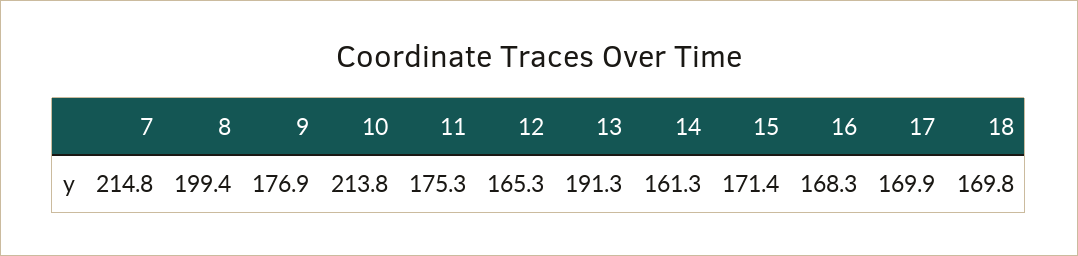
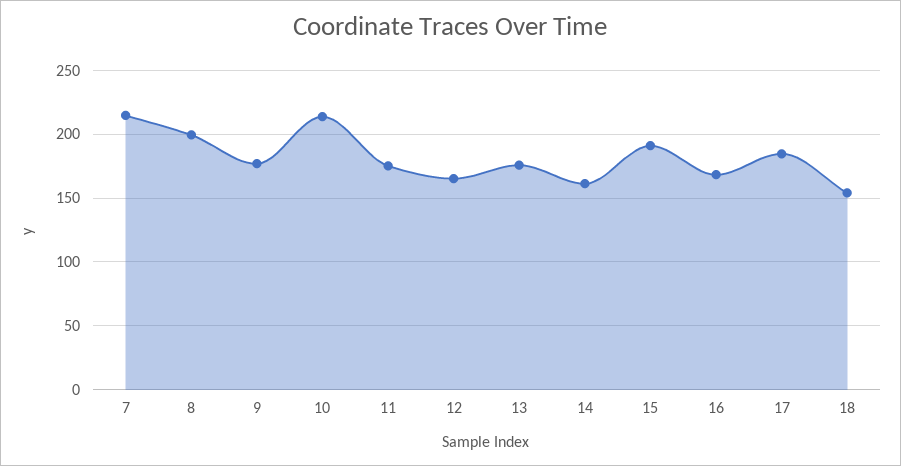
  {
    "7": 214.8,
    "8": 199.4,
    "9": 176.9,
    "10": 213.8,
    "11": 175.3,
    "12": 165.3,
-   "13": 191.3,
+   "13": 175,
    "14": 161.3,
-   "15": 171.4,
+   "15": 190,
    "16": 168.3,
-   "17": 169.9,
+   "17": 185,
-   "18": 169.8
+   "18": 155
  }

